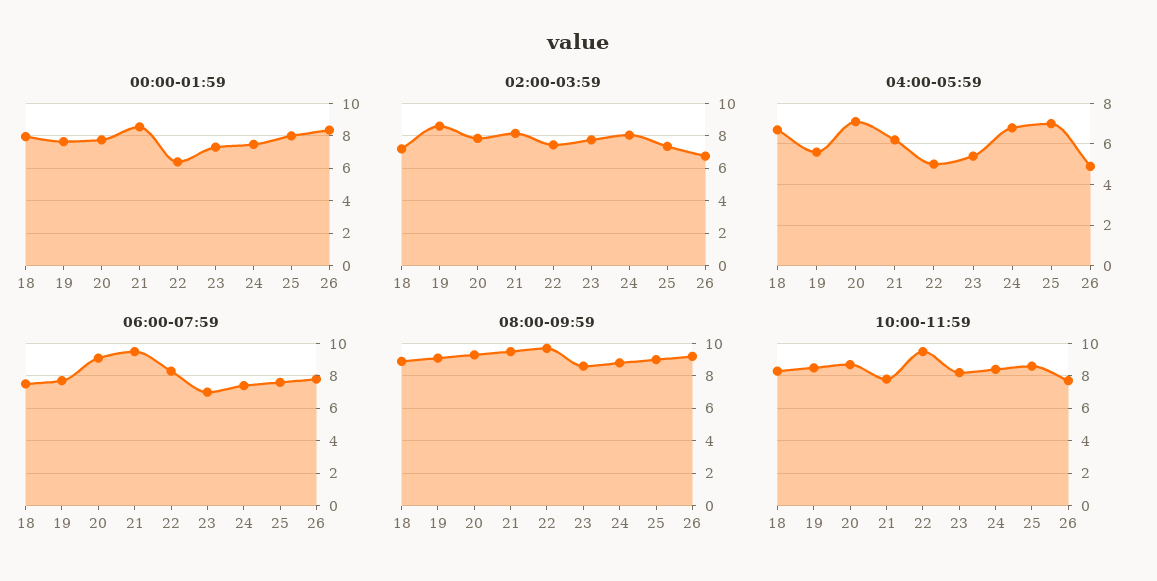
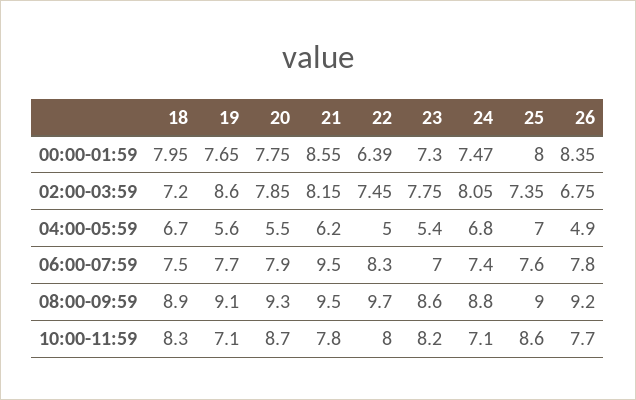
  {
    "00:00-01:59": {
      "18": 7.95,
      "19": 7.65,
      "20": 7.75,
      "21": 8.55,
      "22": 6.39,
      "23": 7.3,
      "24": 7.47,
      "25": 8,
      "26": 8.35
    },
    "02:00-03:59": {
      "18": 7.2,
      "19": 8.6,
      "20": 7.85,
      "21": 8.15,
      "22": 7.45,
      "23": 7.75,
      "24": 8.05,
      "25": 7.35,
      "26": 6.75
    },
    "04:00-05:59": {
      "18": 6.7,
      "19": 5.6,
-     "20": 7,
+     "20": 5.5,
      "21": 6.2,
      "22": 5,
      "23": 5.4,
      "24": 6.8,
      "25": 7,
      "26": 4.9
    },
    "06:00-07:59": {
      "18": 7.5,
      "19": 7.7,
-     "20": 9,
+     "20": 7.9,
      "21": 9.5,
      "22": 8.3,
      "23": 7,
      "24": 7.4,
      "25": 7.6,
      "26": 7.8
    },
    "08:00-09:59": {
      "18": 8.9,
      "19": 9.1,
      "20": 9.3,
      "21": 9.5,
      "22": 9.7,
      "23": 8.6,
      "24": 8.8,
      "25": 9,
      "26": 9.2
    },
    "10:00-11:59": {
      "18": 8.3,
-     "19": 8.5,
+     "19": 7.1,
      "20": 8.7,
      "21": 7.8,
-     "22": 9.5,
+     "22": 8,
      "23": 8.2,
-     "24": 8.5,
+     "24": 7.1,
      "25": 8.6,
      "26": 7.7
    }
  }

